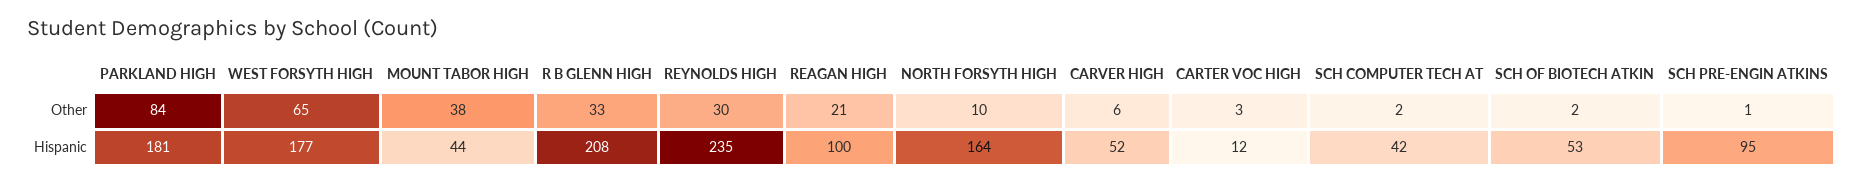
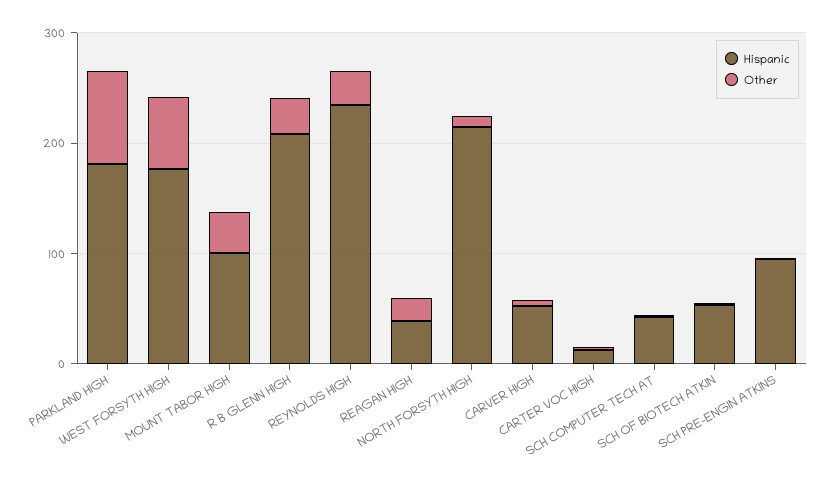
  {
    "Other": {
      "PARKLAND HIGH": 84,
      "WEST FORSYTH HIGH": 65,
      "MOUNT TABOR HIGH": 38,
      "R B GLENN HIGH": 33,
      "REYNOLDS HIGH": 30,
      "REAGAN HIGH": 21,
      "NORTH FORSYTH HIGH": 10,
      "CARVER HIGH": 6,
      "CARTER VOC HIGH": 3,
      "SCH COMPUTER TECH AT": 2,
      "SCH OF BIOTECH ATKIN": 2,
      "SCH PRE-ENGIN ATKINS": 1
    },
    "Hispanic": {
      "PARKLAND HIGH": 181,
      "WEST FORSYTH HIGH": 177,
-     "MOUNT TABOR HIGH": 44,
+     "MOUNT TABOR HIGH": 100,
      "R B GLENN HIGH": 208,
      "REYNOLDS HIGH": 235,
-     "REAGAN HIGH": 100,
+     "REAGAN HIGH": 40,
-     "NORTH FORSYTH HIGH": 164,
+     "NORTH FORSYTH HIGH": 220,
      "CARVER HIGH": 52,
      "CARTER VOC HIGH": 12,
      "SCH COMPUTER TECH AT": 42,
      "SCH OF BIOTECH ATKIN": 53,
      "SCH PRE-ENGIN ATKINS": 95
    }
  }

